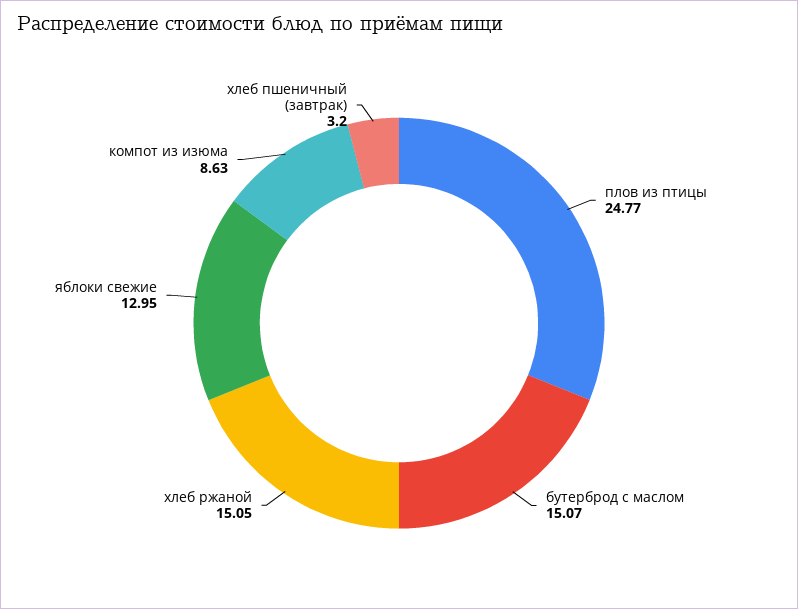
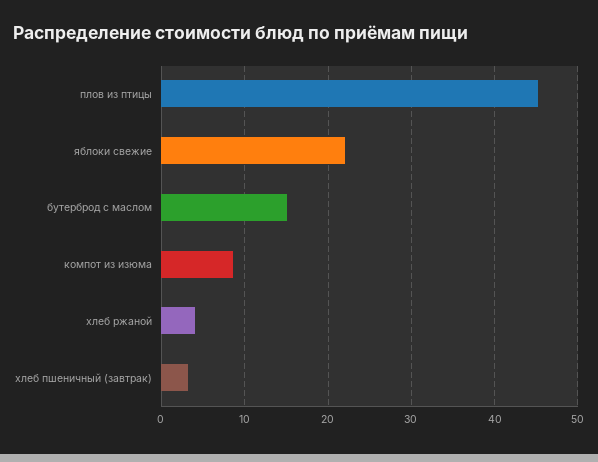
  {
-   "плов из птицы": 24.77,
+   "плов из птицы": 45,
    "бутерброд с маслом": 15.07,
-   "хлеб ржаной": 15.05,
+   "хлеб ржаной": 4,
-   "яблоки свежие": 12.95,
+   "яблоки свежие": 22,
    "компот из изюма": 8.63,
    "хлеб пшеничный (завтрак)": 3.2
  }

